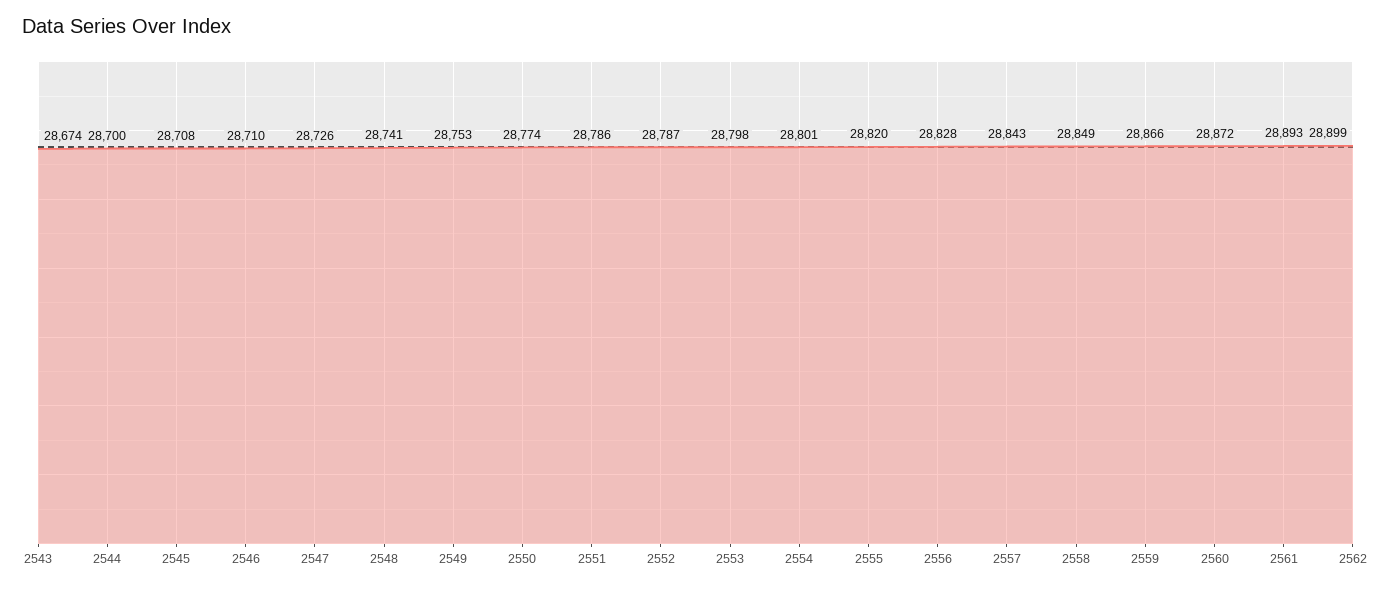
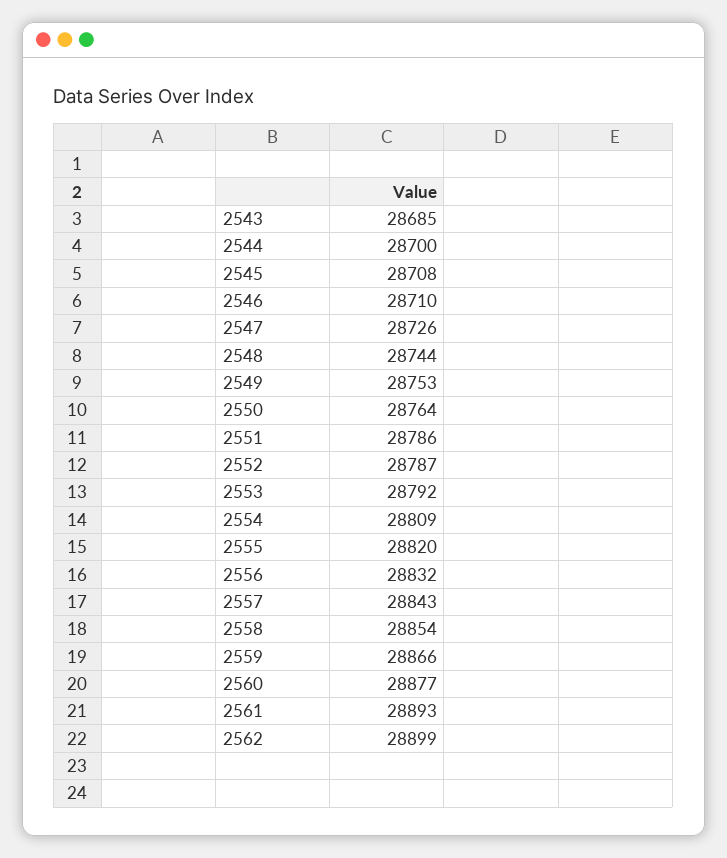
  {
-   "2543": 28674,
+   "2543": 28685,
    "2544": 28700,
    "2545": 28708,
    "2546": 28710,
    "2547": 28726,
-   "2548": 28741,
+   "2548": 28744,
    "2549": 28753,
-   "2550": 28774,
+   "2550": 28764,
    "2551": 28786,
    "2552": 28787,
-   "2553": 28798,
+   "2553": 28792,
-   "2554": 28801,
+   "2554": 28809,
    "2555": 28820,
-   "2556": 28828,
+   "2556": 28832,
    "2557": 28843,
-   "2558": 28849,
+   "2558": 28854,
    "2559": 28866,
-   "2560": 28872,
+   "2560": 28877,
    "2561": 28893,
    "2562": 28899
  }

